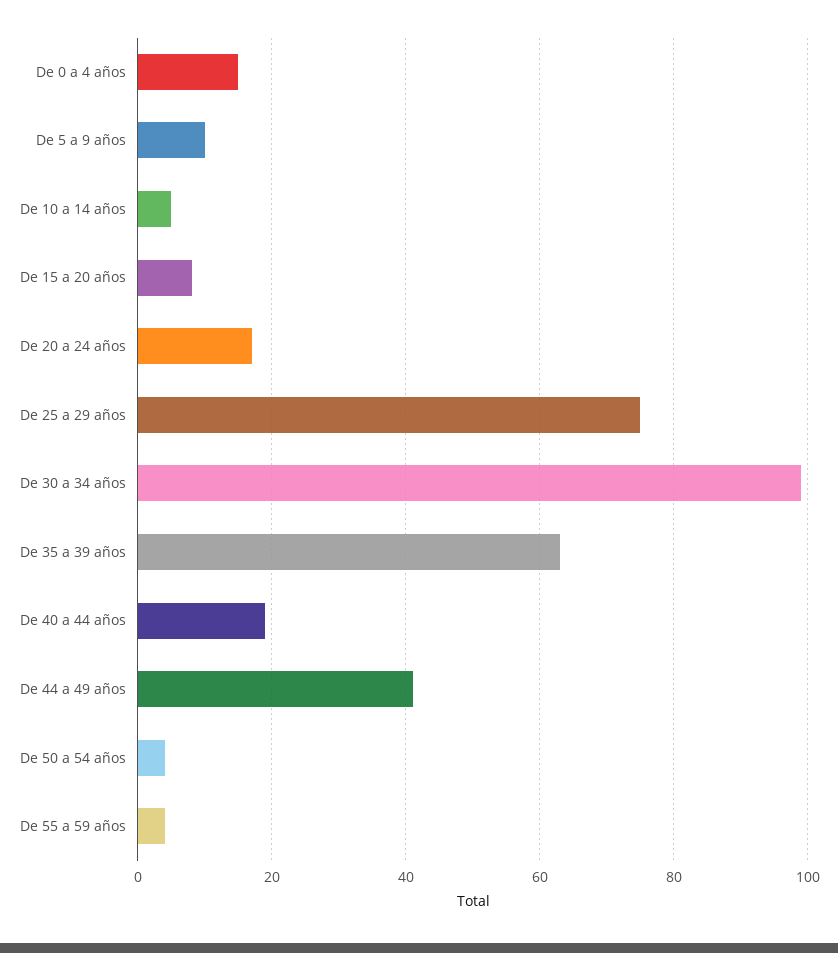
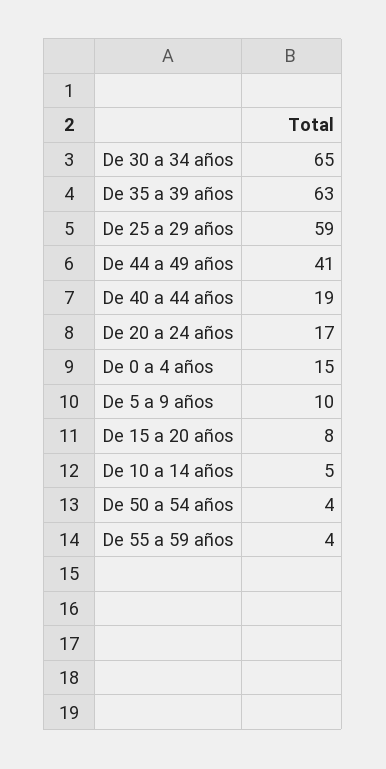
  {
    "De 0 a 4 años": 15,
    "De 5 a 9 años": 10,
    "De 10 a 14 años": 5,
    "De 15 a 20 años": 8,
    "De 20 a 24 años": 17,
-   "De 25 a 29 años": 75,
+   "De 25 a 29 años": 59,
-   "De 30 a 34 años": 100,
+   "De 30 a 34 años": 65,
    "De 35 a 39 años": 63,
    "De 40 a 44 años": 19,
    "De 44 a 49 años": 41,
    "De 50 a 54 años": 4,
    "De 55 a 59 años": 4
  }

